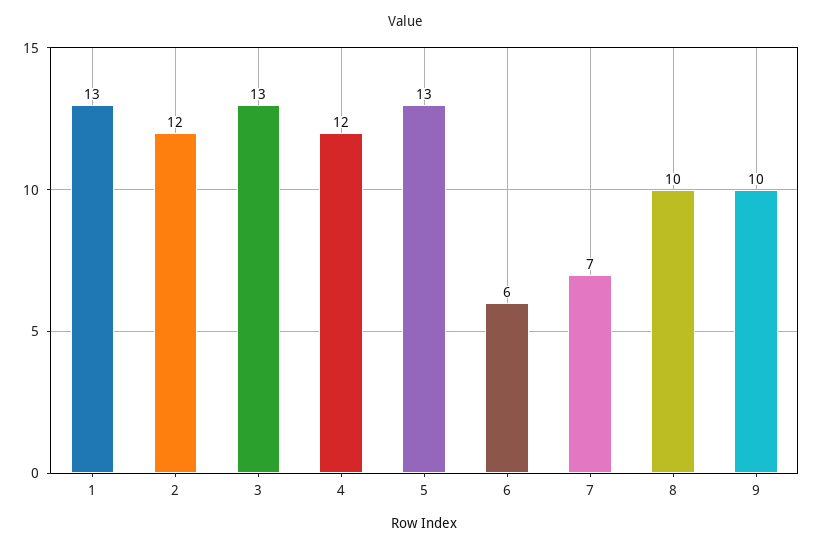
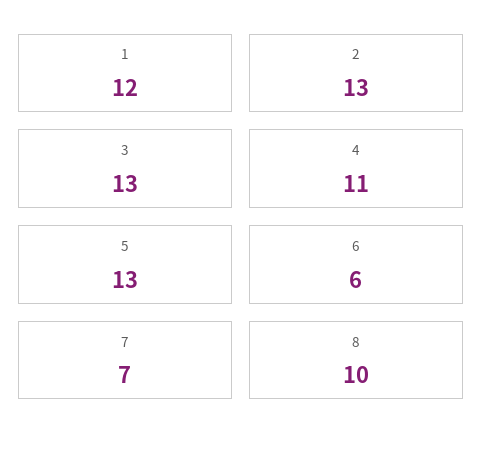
  {
-   "1": 13,
+   "1": 12,
-   "2": 12,
+   "2": 13,
    "3": 13,
-   "4": 12,
+   "4": 11,
    "5": 13,
    "6": 6,
    "7": 7,
-   "8": 10,
+   "8": 10
-   "9": 10
  }

